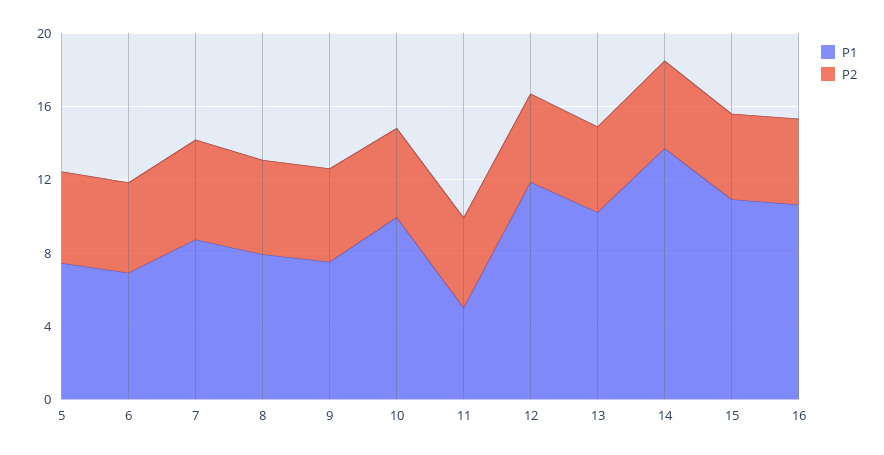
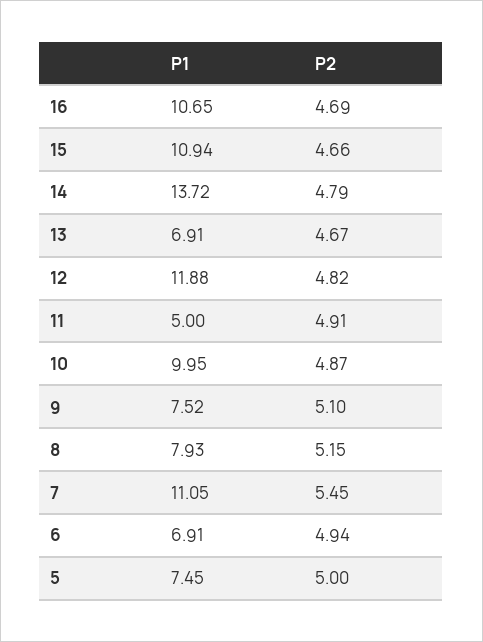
  {
    "P1": {
      "5": 7.45,
      "6": 6.91,
-     "7": 9,
+     "7": 11.05,
      "8": 7.93,
      "9": 7.52,
      "10": 9.95,
      "11": 5,
      "12": 11.88,
-     "13": 10,
+     "13": 6.91,
      "14": 13.72,
      "15": 10.94,
      "16": 10.65
    },
    "P2": {
      "5": 5,
      "6": 4.94,
      "7": 5.45,
      "8": 5.15,
      "9": 5.1,
      "10": 4.87,
      "11": 4.91,
      "12": 4.82,
      "13": 4.67,
      "14": 4.79,
      "15": 4.66,
      "16": 4.69
    }
  }

